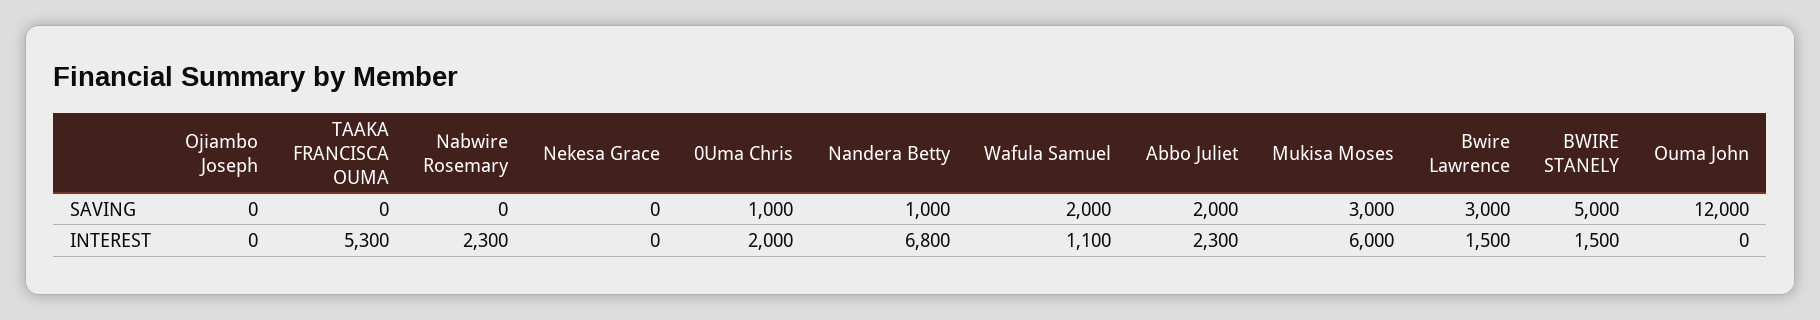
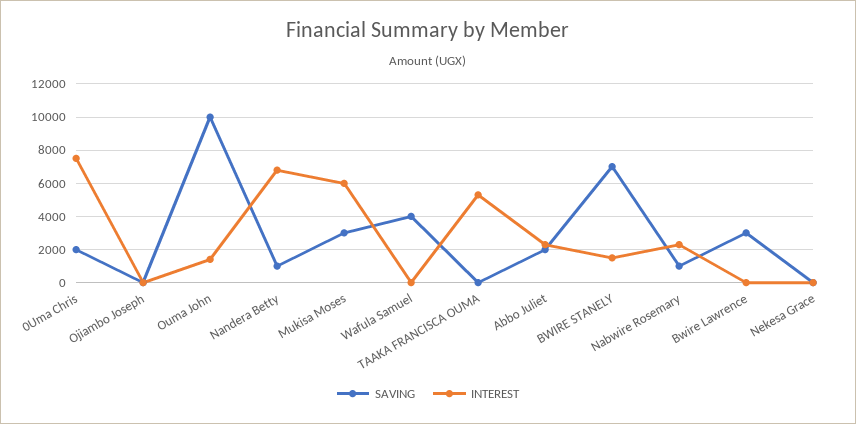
  {
    "SAVING": {
      "Ojiambo Joseph": 0,
      "TAAKA FRANCISCA OUMA": 0,
-     "Nabwire Rosemary": 0,
+     "Nabwire Rosemary": 1000,
      "Nekesa Grace": 0,
-     "0Uma Chris": 1000,
+     "0Uma Chris": 2000,
      "Nandera Betty": 1000,
-     "Wafula Samuel": 2000,
+     "Wafula Samuel": 4000,
      "Abbo Juliet": 2000,
      "Mukisa Moses": 3000,
      "Bwire Lawrence": 3000,
-     "BWIRE STANELY": 5000,
+     "BWIRE STANELY": 7000,
-     "Ouma John": 12000
+     "Ouma John": 10000
    },
    "INTEREST": {
      "Ojiambo Joseph": 0,
      "TAAKA FRANCISCA OUMA": 5300,
      "Nabwire Rosemary": 2300,
      "Nekesa Grace": 0,
-     "0Uma Chris": 2000,
+     "0Uma Chris": 7500,
      "Nandera Betty": 6800,
-     "Wafula Samuel": 1100,
+     "Wafula Samuel": 0,
      "Abbo Juliet": 2300,
      "Mukisa Moses": 6000,
-     "Bwire Lawrence": 1500,
+     "Bwire Lawrence": 0,
      "BWIRE STANELY": 1500,
-     "Ouma John": 0
+     "Ouma John": 1500
    }
  }

